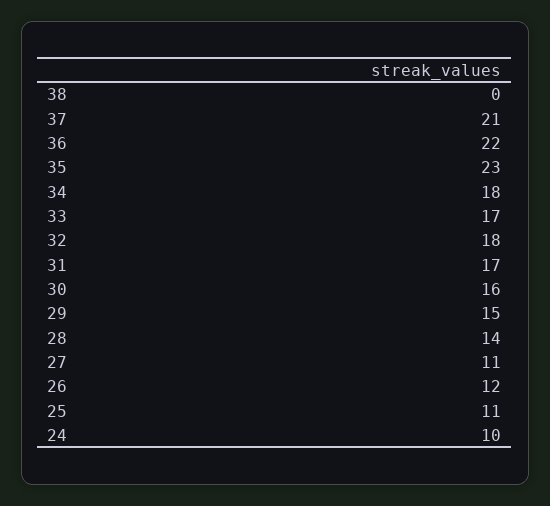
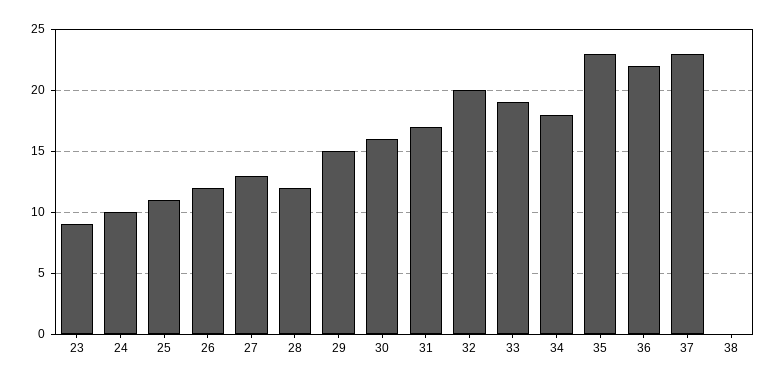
  {
    "38": 0,
-   "37": 21,
+   "37": 23,
    "36": 22,
    "35": 23,
    "34": 18,
-   "33": 17,
+   "33": 19,
-   "32": 18,
+   "32": 20,
    "31": 17,
    "30": 16,
    "29": 15,
-   "28": 14,
+   "28": 12,
-   "27": 11,
+   "27": 13,
    "26": 12,
    "25": 11,
-   "24": 10
+   "24": 10,
+   "23": 9
  }

